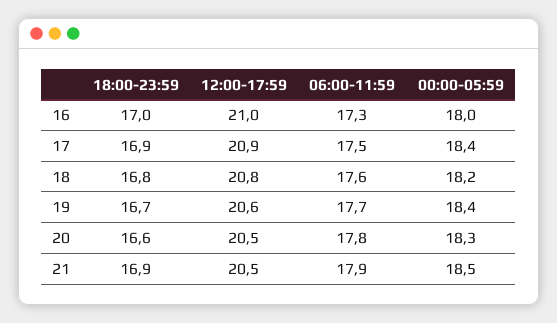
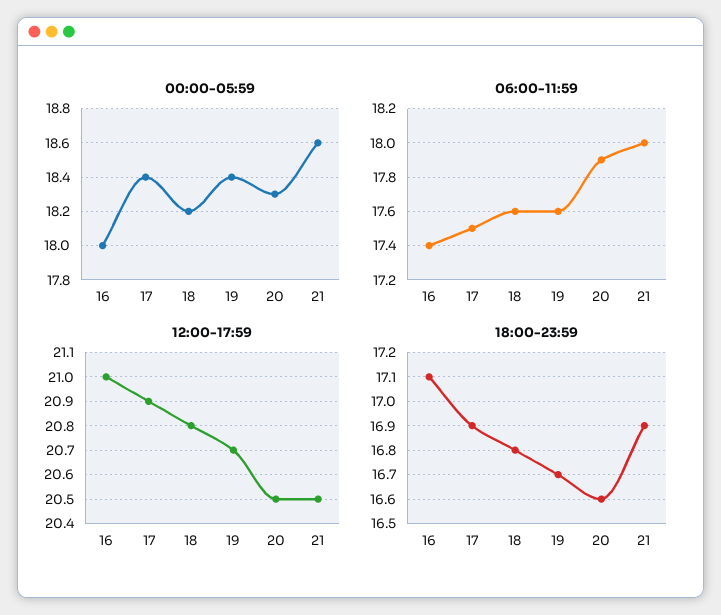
  {
    "18:00-23:59": {
-     "16": 17,
+     "16": 17.1,
      "17": 16.9,
      "18": 16.8,
      "19": 16.7,
      "20": 16.6,
      "21": 16.9
    },
    "12:00-17:59": {
      "16": 21,
      "17": 20.9,
      "18": 20.8,
-     "19": 20.6,
+     "19": 20.7,
      "20": 20.5,
      "21": 20.5
    },
    "06:00-11:59": {
-     "16": 17.3,
+     "16": 17.4,
      "17": 17.5,
      "18": 17.6,
-     "19": 17.7,
+     "19": 17.6,
-     "20": 17.8,
+     "20": 17.9,
-     "21": 17.9
+     "21": 18
    },
    "00:00-05:59": {
      "16": 18,
      "17": 18.4,
      "18": 18.2,
      "19": 18.4,
      "20": 18.3,
-     "21": 18.5
+     "21": 18.6
    }
  }

